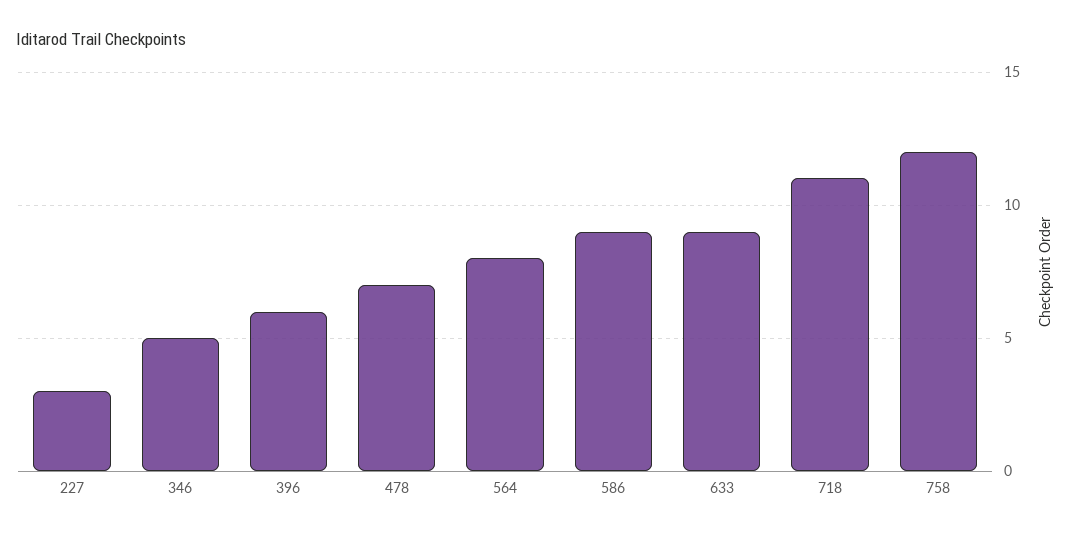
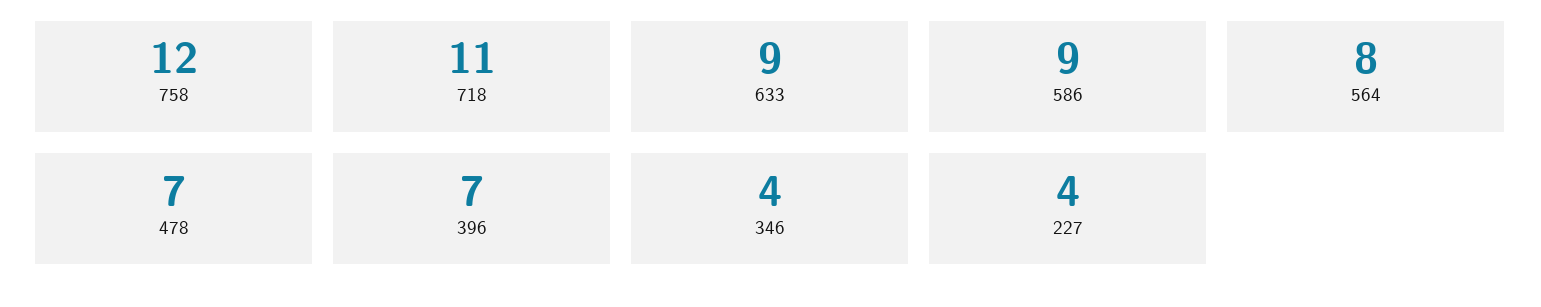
  {
-   "227": 3,
+   "227": 4,
-   "346": 5,
+   "346": 4,
-   "396": 6,
+   "396": 7,
    "478": 7,
    "564": 8,
    "586": 9,
    "633": 9,
    "718": 11,
    "758": 12
  }

